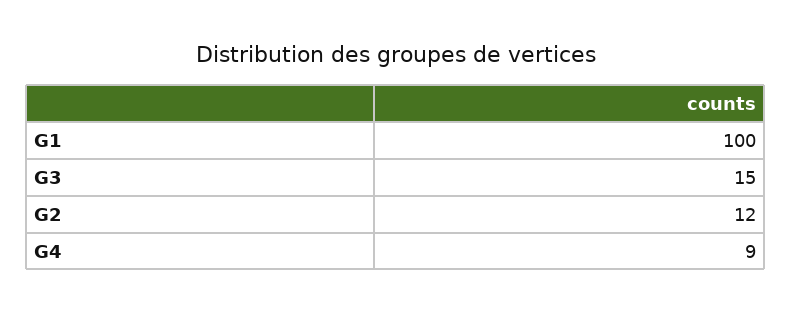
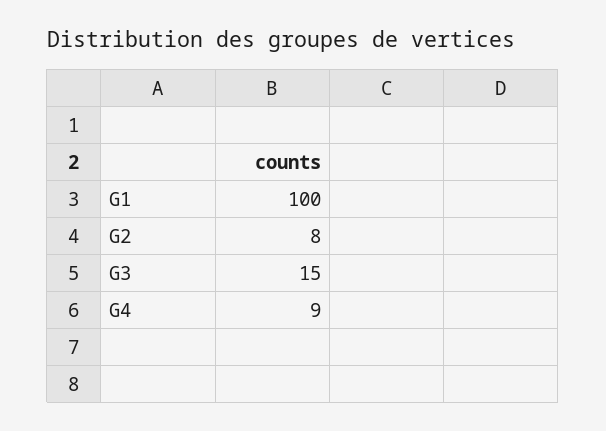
  {
    "G1": 100,
    "G3": 15,
-   "G2": 12,
+   "G2": 8,
    "G4": 9
  }

